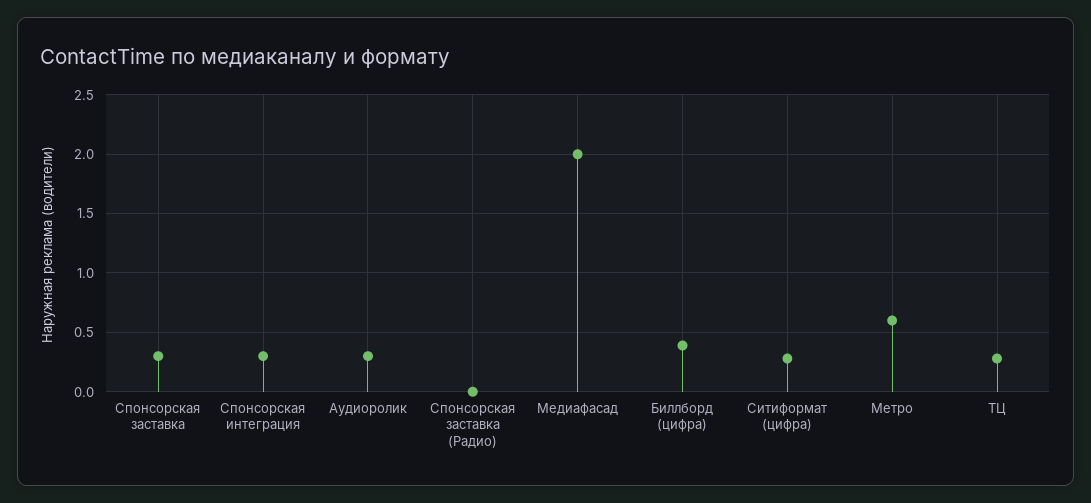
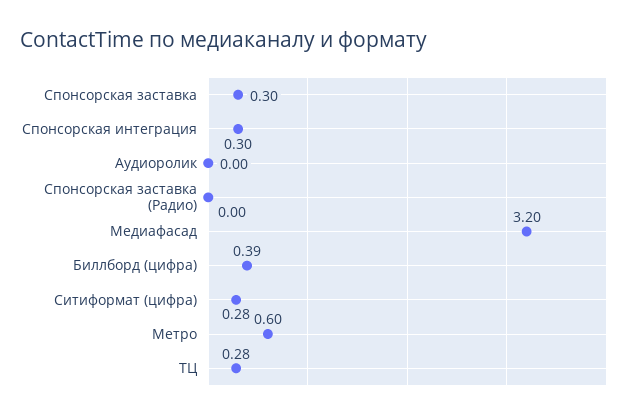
  {
    "Спонсорская заставка": 0.3,
    "Спонсорская интеграция": 0.3,
-   "Аудиоролик": 0.3,
+   "Аудиоролик": 0,
    "Спонсорская заставка (Радио)": 0,
-   "Медиафасад": 2,
+   "Медиафасад": 3.2,
    "Биллборд (цифра)": 0.39,
    "Ситиформат (цифра)": 0.28,
    "Метро": 0.6,
    "ТЦ": 0.28
  }

